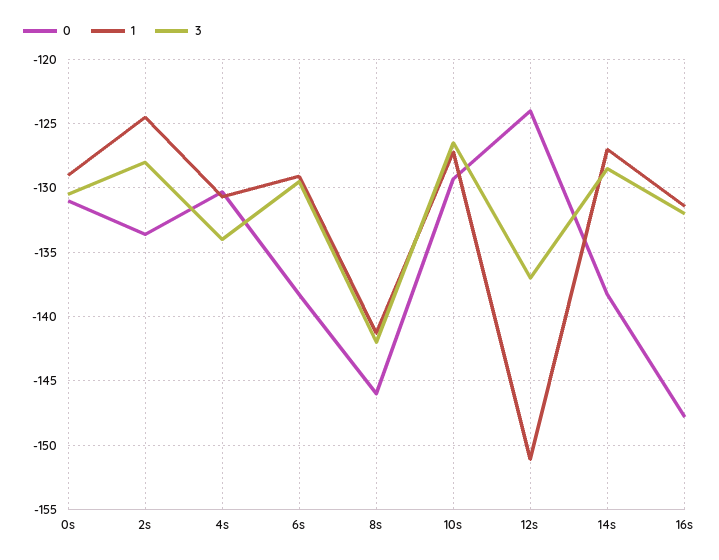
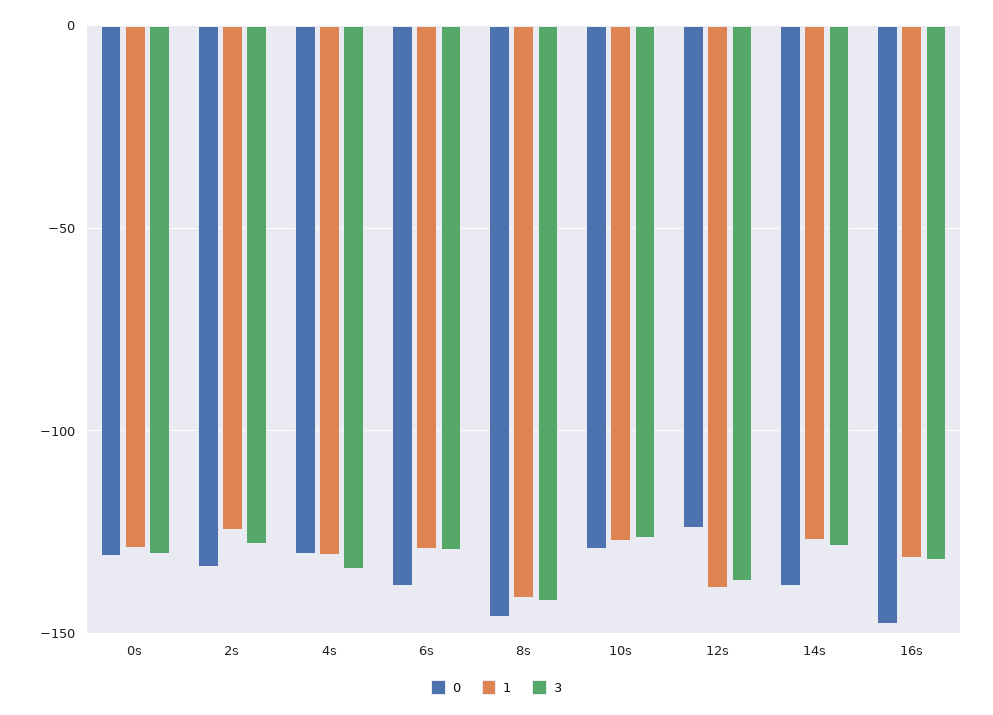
  {
    "0": {
      "0s": -131,
      "2s": -133.5,
      "4s": -130.5,
      "6s": -138.5,
      "8s": -146,
      "10s": -129.5,
      "12s": -124,
      "14s": -138.5,
      "16s": -148
    },
    "1": {
      "0s": -129,
      "2s": -124.5,
      "4s": -130.5,
      "6s": -129,
      "8s": -141.5,
      "10s": -127,
-     "12s": -151,
+     "12s": -140,
      "14s": -127,
      "16s": -131.5
    },
    "3": {
      "0s": -130.5,
      "2s": -128,
      "4s": -134,
      "6s": -129.5,
      "8s": -142,
      "10s": -126.5,
      "12s": -137,
      "14s": -128.5,
      "16s": -132
    }
  }

